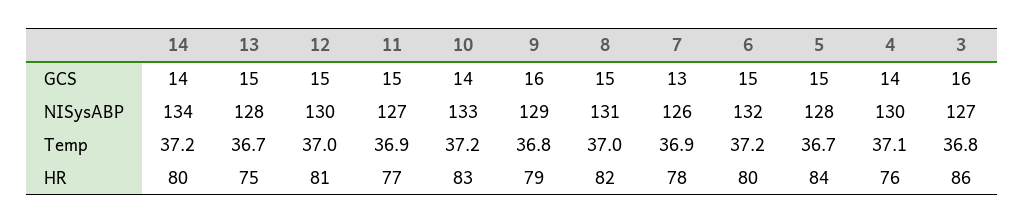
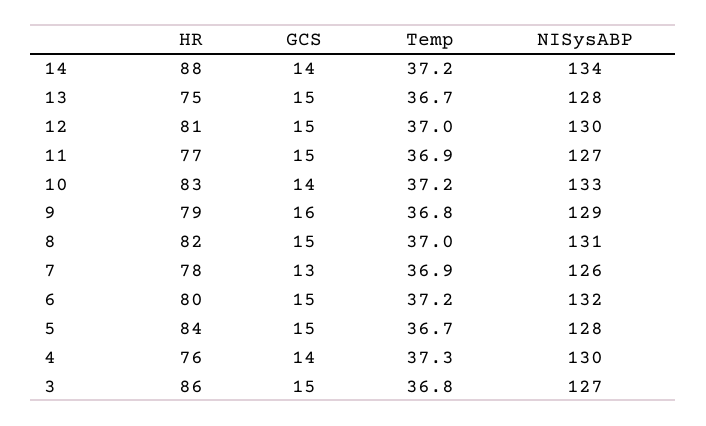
  {
    "14": {
      "GCS": 14,
      "NISysABP": 134,
      "Temp": 37.2,
-     "HR": 80
+     "HR": 88
    },
    "13": {
      "GCS": 15,
      "NISysABP": 128,
      "Temp": 36.7,
      "HR": 75
    },
    "12": {
      "GCS": 15,
      "NISysABP": 130,
      "Temp": 37,
      "HR": 81
    },
    "11": {
      "GCS": 15,
      "NISysABP": 127,
      "Temp": 36.9,
      "HR": 77
    },
    "10": {
      "GCS": 14,
      "NISysABP": 133,
      "Temp": 37.2,
      "HR": 83
    },
    "9": {
      "GCS": 16,
      "NISysABP": 129,
      "Temp": 36.8,
      "HR": 79
    },
    "8": {
      "GCS": 15,
      "NISysABP": 131,
      "Temp": 37,
      "HR": 82
    },
    "7": {
      "GCS": 13,
      "NISysABP": 126,
      "Temp": 36.9,
      "HR": 78
    },
    "6": {
      "GCS": 15,
      "NISysABP": 132,
      "Temp": 37.2,
      "HR": 80
    },
    "5": {
      "GCS": 15,
      "NISysABP": 128,
      "Temp": 36.7,
      "HR": 84
    },
    "4": {
      "GCS": 14,
      "NISysABP": 130,
-     "Temp": 37.1,
+     "Temp": 37.3,
      "HR": 76
    },
    "3": {
-     "GCS": 16,
+     "GCS": 15,
      "NISysABP": 127,
      "Temp": 36.8,
      "HR": 86
    }
  }

